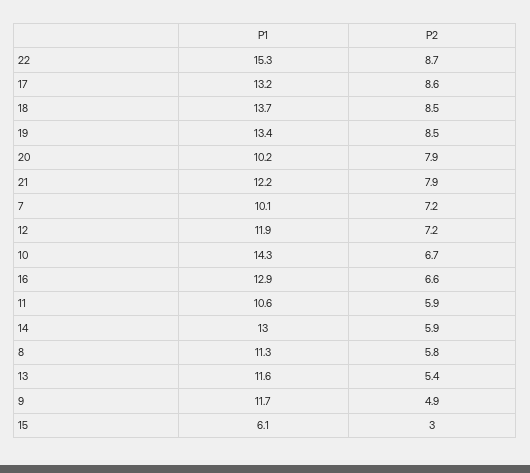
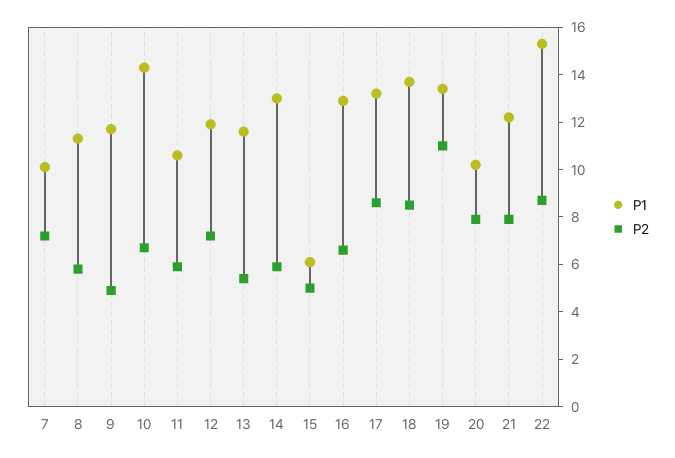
  {
    "P1": {
      "22": 15.3,
      "17": 13.2,
      "18": 13.7,
      "19": 13.4,
      "20": 10.2,
      "21": 12.2,
      "7": 10.1,
      "12": 11.9,
      "10": 14.3,
      "16": 12.9,
      "11": 10.6,
      "14": 13,
      "8": 11.3,
      "13": 11.6,
      "9": 11.7,
      "15": 6.1
    },
    "P2": {
      "22": 8.7,
      "17": 8.6,
      "18": 8.5,
-     "19": 8.5,
+     "19": 11,
      "20": 7.9,
      "21": 7.9,
      "7": 7.2,
      "12": 7.2,
      "10": 6.7,
      "16": 6.6,
      "11": 5.9,
      "14": 5.9,
      "8": 5.8,
      "13": 5.4,
      "9": 4.9,
-     "15": 3
+     "15": 5
    }
  }

